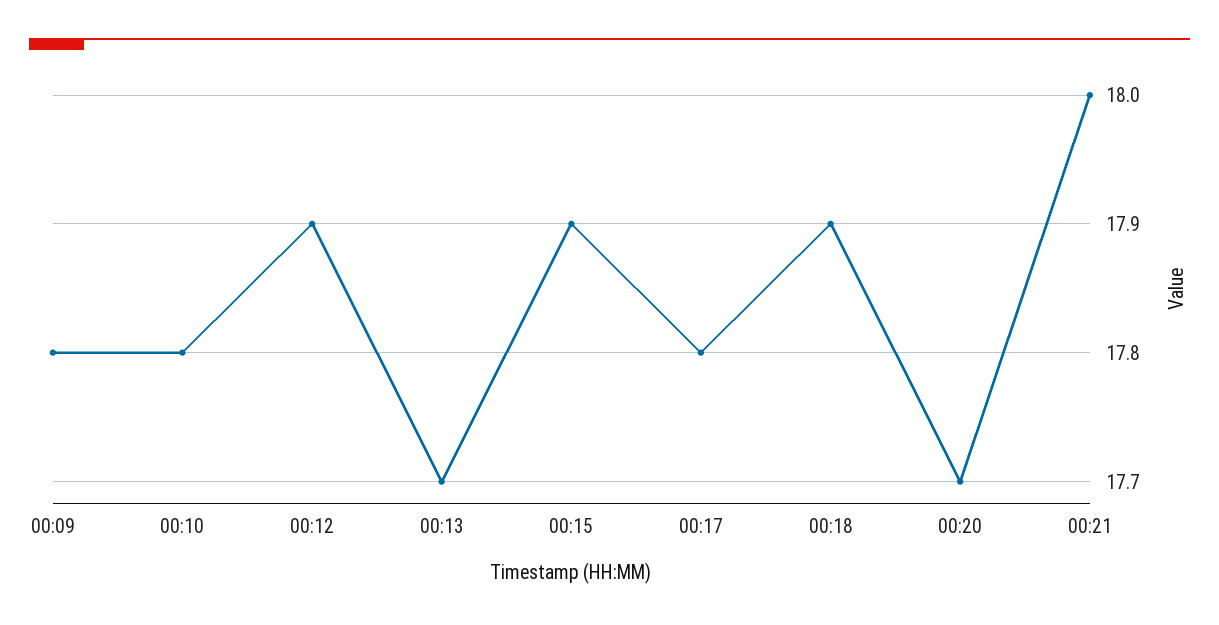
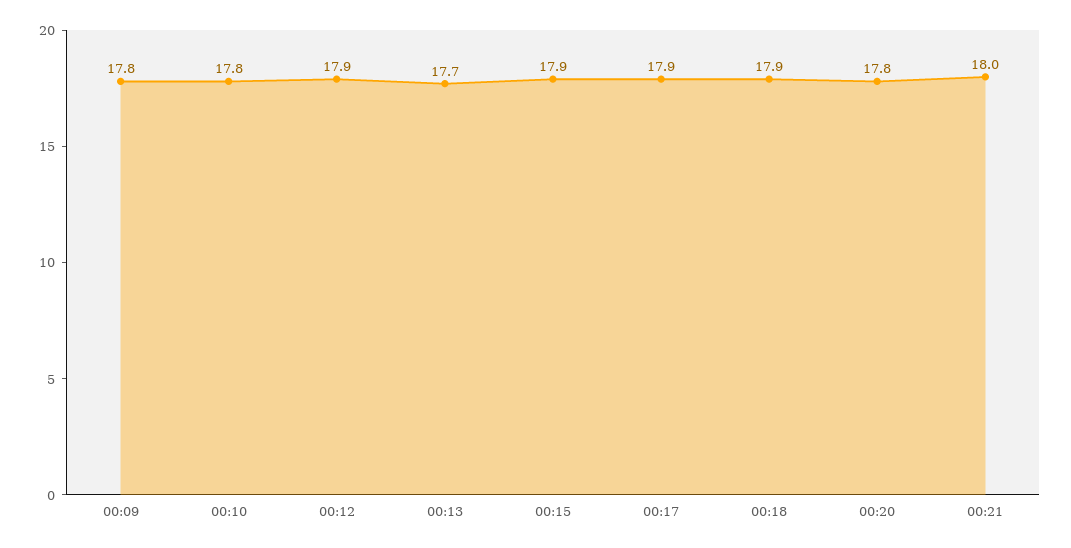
  {
    "00:09": 17.8,
    "00:10": 17.8,
    "00:12": 17.9,
    "00:13": 17.7,
    "00:15": 17.9,
-   "00:17": 17.8,
+   "00:17": 17.9,
    "00:18": 17.9,
-   "00:20": 17.7,
+   "00:20": 17.8,
    "00:21": 18
  }

